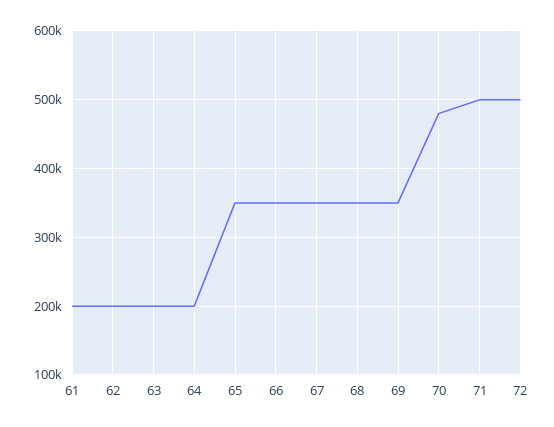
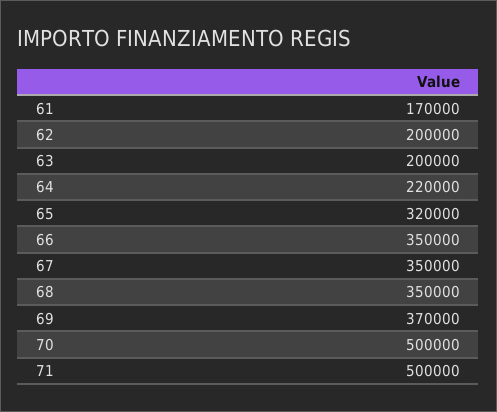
  {
-   "61": 200000,
+   "61": 170000,
    "62": 200000,
    "63": 200000,
-   "64": 200000,
+   "64": 220000,
-   "65": 350000,
+   "65": 320000,
    "66": 350000,
    "67": 350000,
    "68": 350000,
-   "69": 350000,
+   "69": 370000,
-   "70": 480000,
+   "70": 500000,
-   "71": 500000,
+   "71": 500000
-   "72": 500000
  }

